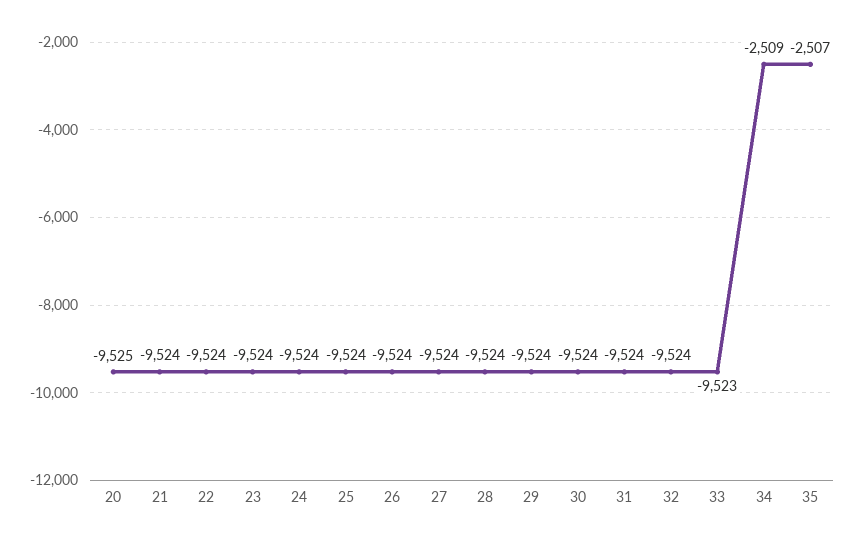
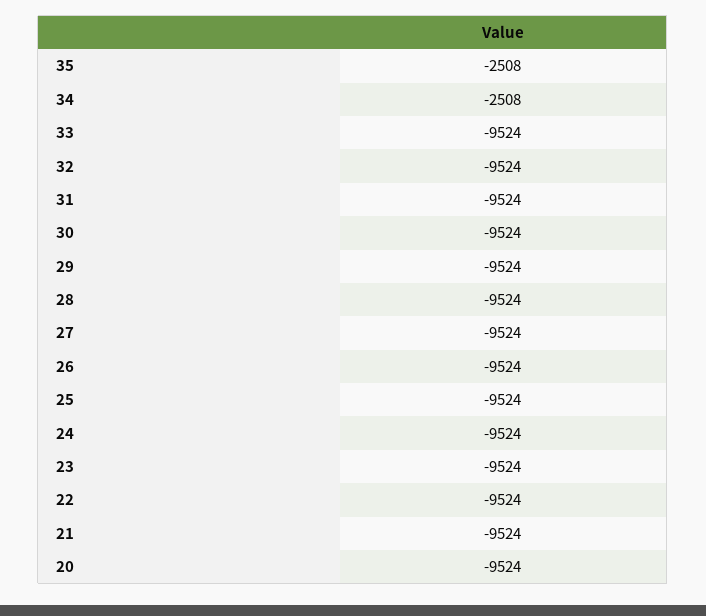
  {
-   "20": -9525,
+   "20": -9524,
    "21": -9524,
    "22": -9524,
    "23": -9524,
    "24": -9524,
    "25": -9524,
    "26": -9524,
    "27": -9524,
    "28": -9524,
    "29": -9524,
    "30": -9524,
    "31": -9524,
    "32": -9524,
-   "33": -9523,
+   "33": -9524,
-   "34": -2509,
+   "34": -2508,
-   "35": -2507
+   "35": -2508
  }

